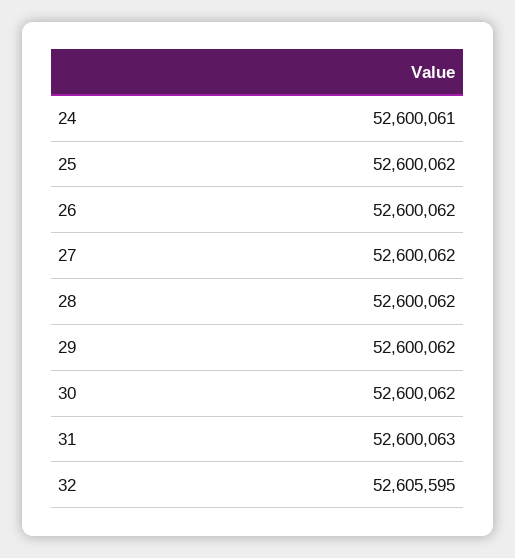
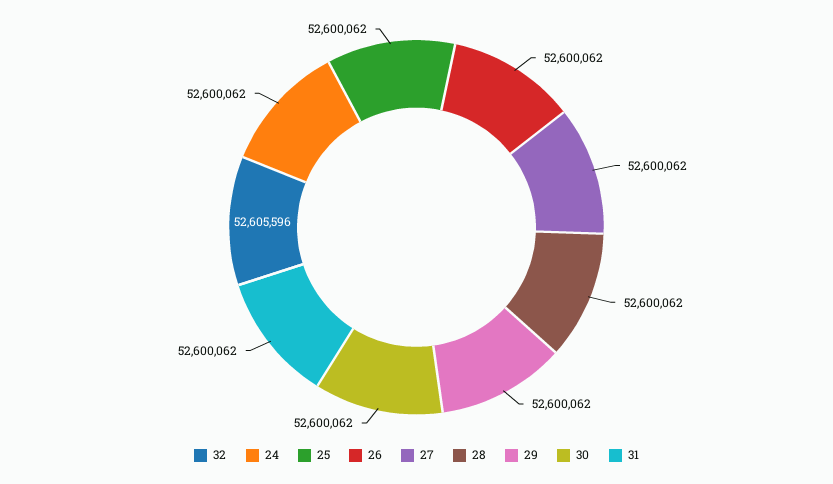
  {
-   "24": 52600061,
+   "24": 52600062,
    "25": 52600062,
    "26": 52600062,
    "27": 52600062,
    "28": 52600062,
    "29": 52600062,
    "30": 52600062,
-   "31": 52600063,
+   "31": 52600062,
-   "32": 52605595
+   "32": 52605596
  }

